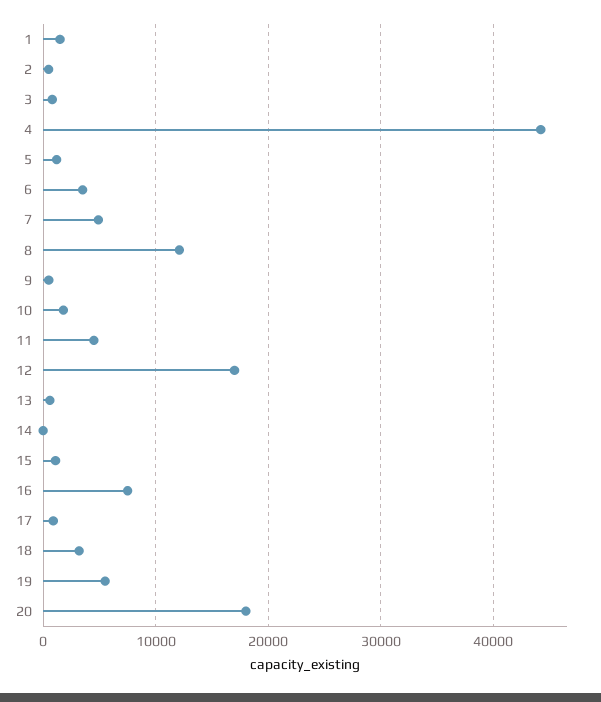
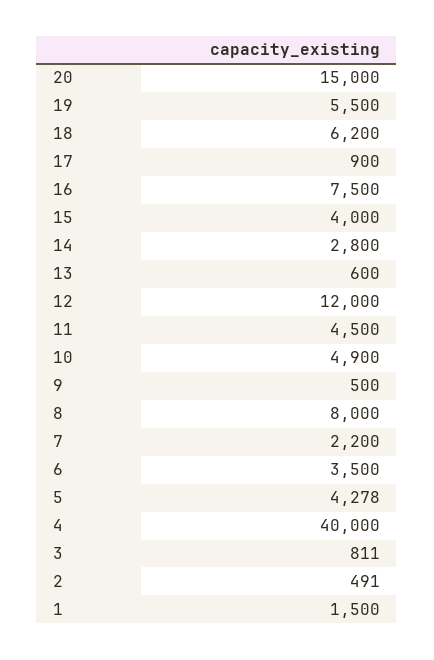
  {
    "1": 1500,
    "2": 491,
    "3": 811,
-   "4": 44000,
+   "4": 40000,
-   "5": 1000,
+   "5": 4278,
    "6": 3500,
-   "7": 5000,
+   "7": 2200,
-   "8": 12000,
+   "8": 8000,
    "9": 500,
-   "10": 2000,
+   "10": 4900,
    "11": 4500,
-   "12": 17000,
+   "12": 12000,
    "13": 600,
-   "14": 0,
+   "14": 2800,
-   "15": 1000,
+   "15": 4000,
    "16": 7500,
    "17": 900,
-   "18": 3000,
+   "18": 6200,
    "19": 5500,
-   "20": 18000
+   "20": 15000
  }

